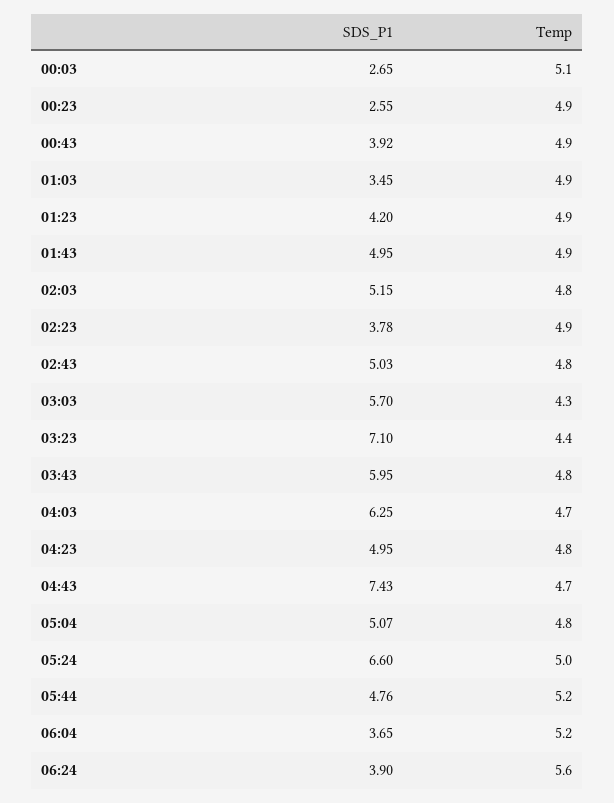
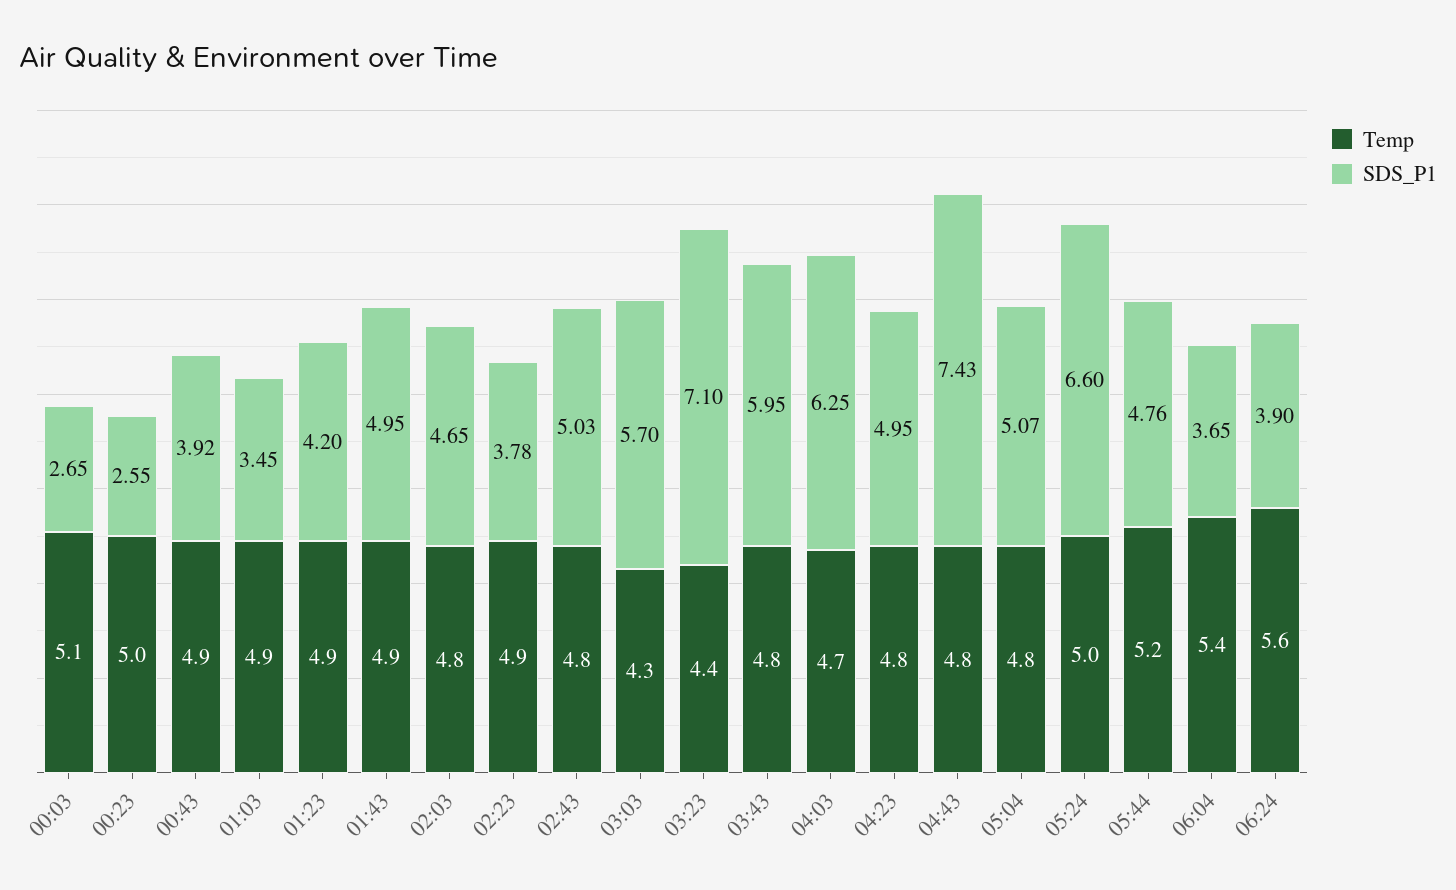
  {
    "SDS_P1": {
      "00:03": 2.65,
      "00:23": 2.55,
      "00:43": 3.92,
      "01:03": 3.45,
      "01:23": 4.2,
      "01:43": 4.95,
-     "02:03": 5.15,
+     "02:03": 4.65,
      "02:23": 3.78,
      "02:43": 5.03,
      "03:03": 5.7,
      "03:23": 7.1,
      "03:43": 5.95,
      "04:03": 6.25,
      "04:23": 4.95,
      "04:43": 7.43,
      "05:04": 5.07,
      "05:24": 6.6,
      "05:44": 4.76,
      "06:04": 3.65,
      "06:24": 3.9
    },
    "Temp": {
      "00:03": 5.1,
-     "00:23": 4.9,
+     "00:23": 5,
      "00:43": 4.9,
      "01:03": 4.9,
      "01:23": 4.9,
      "01:43": 4.9,
      "02:03": 4.8,
      "02:23": 4.9,
      "02:43": 4.8,
      "03:03": 4.3,
      "03:23": 4.4,
      "03:43": 4.8,
      "04:03": 4.7,
      "04:23": 4.8,
-     "04:43": 4.7,
+     "04:43": 4.8,
      "05:04": 4.8,
      "05:24": 5,
      "05:44": 5.2,
-     "06:04": 5.2,
+     "06:04": 5.4,
      "06:24": 5.6
    }
  }

